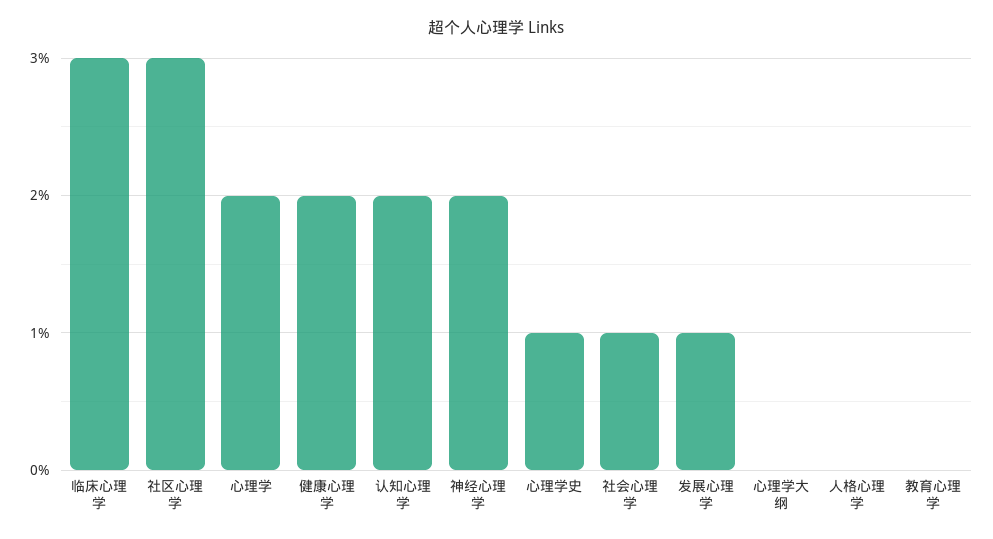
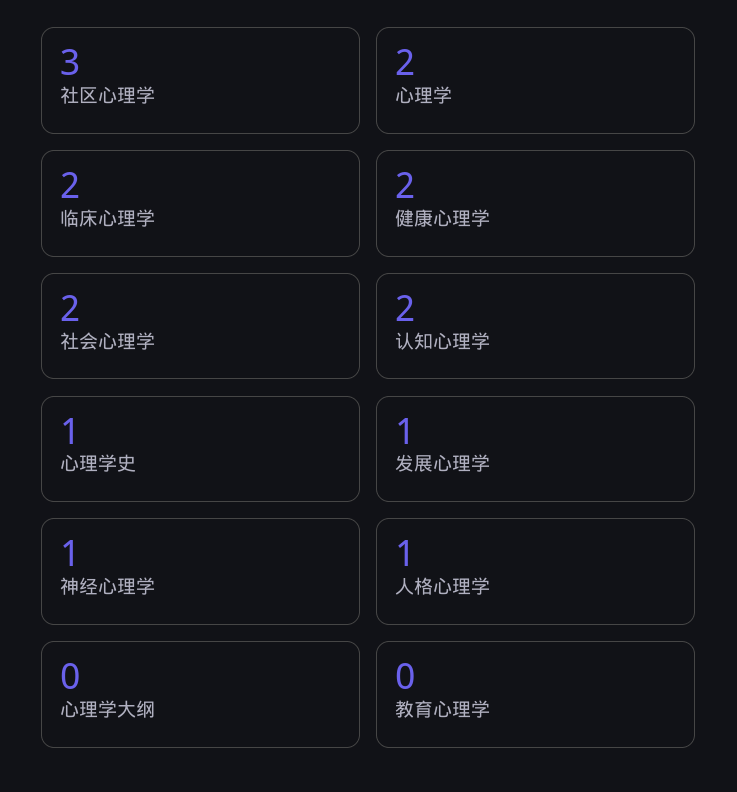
  {
-   "临床心理学": 3,
+   "临床心理学": 2,
    "社区心理学": 3,
    "心理学": 2,
    "健康心理学": 2,
    "认知心理学": 2,
-   "神经心理学": 2,
+   "神经心理学": 1,
    "心理学史": 1,
-   "社会心理学": 1,
+   "社会心理学": 2,
    "发展心理学": 1,
    "心理学大纲": 0,
-   "人格心理学": 0,
+   "人格心理学": 1,
    "教育心理学": 0
  }

